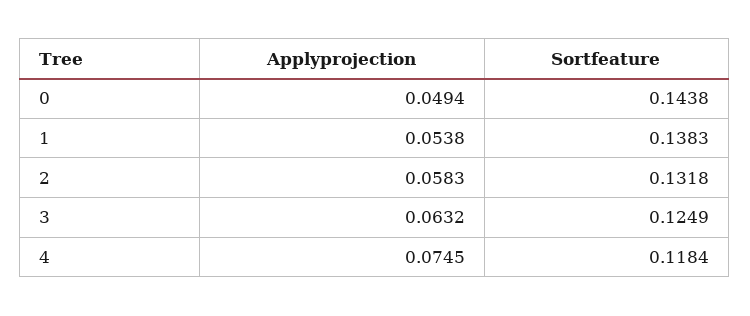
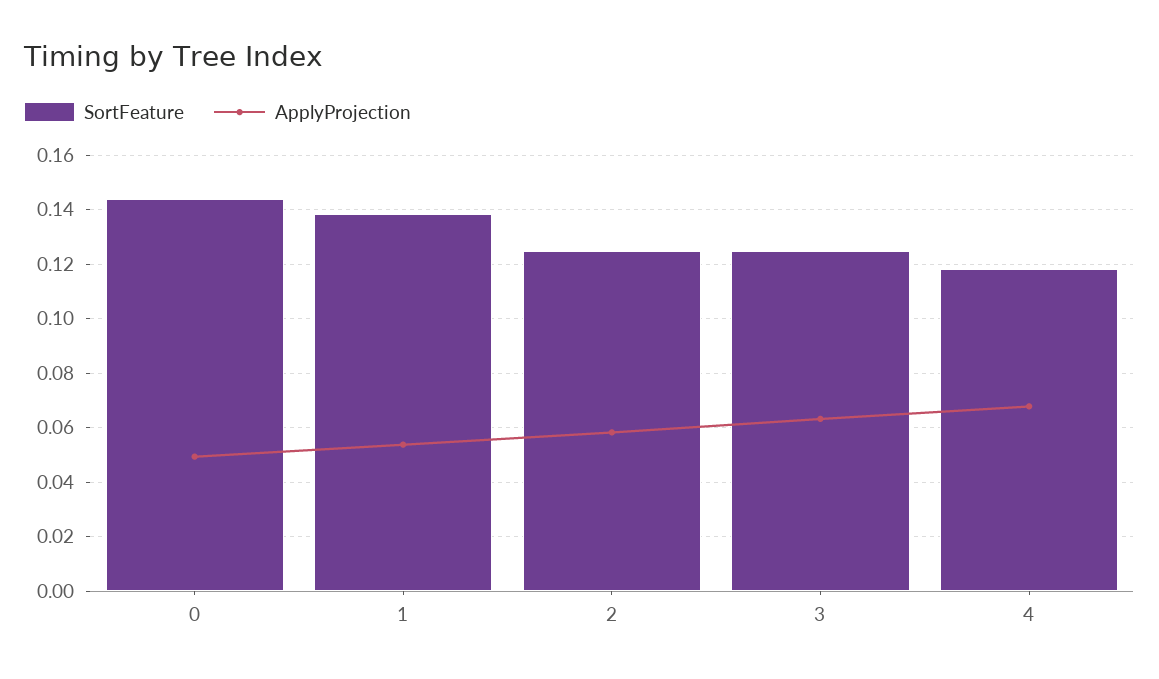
  {
    "Applyprojection": {
      "0": 0.0494,
      "1": 0.0538,
      "2": 0.0583,
      "3": 0.0632,
-     "4": 0.0745
+     "4": 0.0675
    },
    "Sortfeature": {
      "0": 0.1438,
      "1": 0.1383,
-     "2": 0.1318,
+     "2": 0.125,
      "3": 0.1249,
      "4": 0.1184
    }
  }

